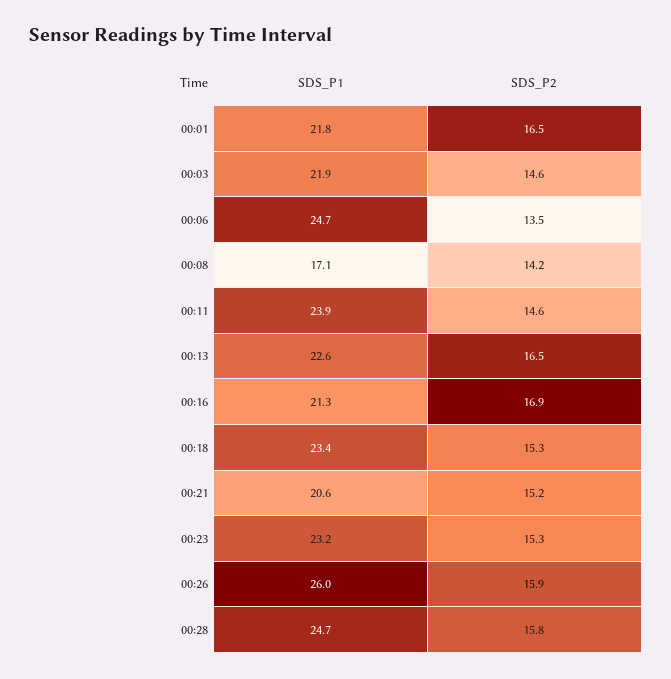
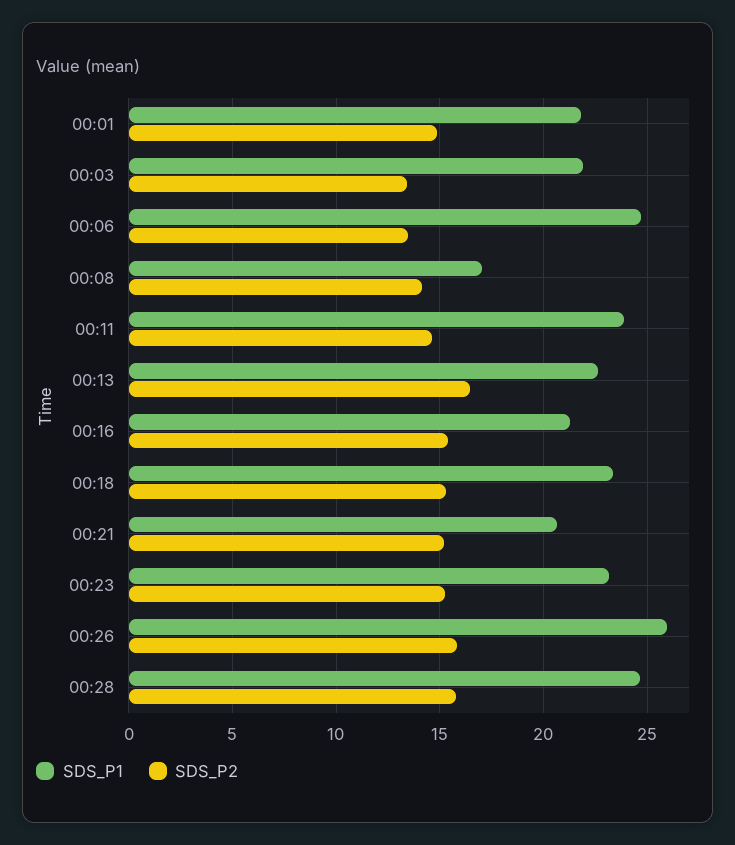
  {
    "SDS_P1": {
      "00:01": 21.8,
      "00:03": 21.9,
      "00:06": 24.7,
      "00:08": 17.1,
      "00:11": 23.9,
      "00:13": 22.6,
      "00:16": 21.3,
      "00:18": 23.4,
      "00:21": 20.6,
      "00:23": 23.2,
      "00:26": 26,
      "00:28": 24.7
    },
    "SDS_P2": {
-     "00:01": 16.5,
+     "00:01": 15,
-     "00:03": 14.6,
+     "00:03": 13.5,
      "00:06": 13.5,
      "00:08": 14.2,
      "00:11": 14.6,
      "00:13": 16.5,
-     "00:16": 16.9,
+     "00:16": 15.5,
      "00:18": 15.3,
      "00:21": 15.2,
      "00:23": 15.3,
      "00:26": 15.9,
      "00:28": 15.8
    }
  }

